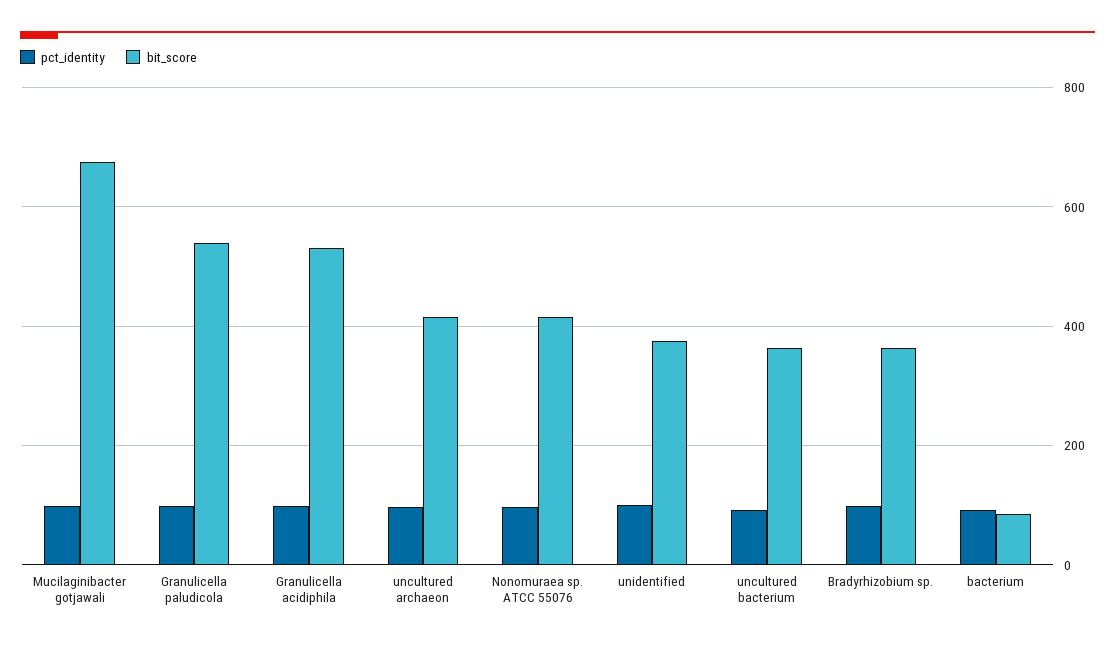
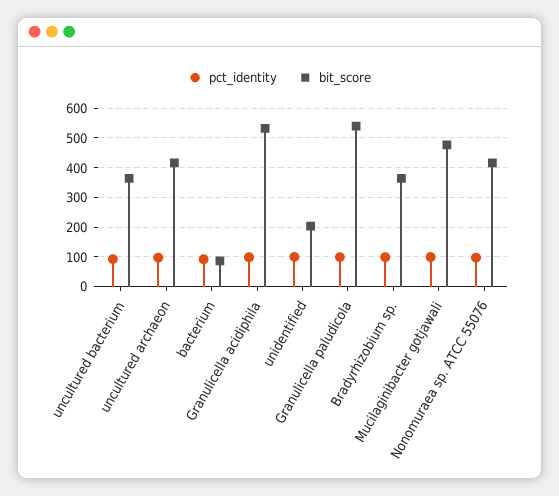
  {
    "pct_identity": {
      "Mucilaginibacter gotjawali": 100,
      "Granulicella paludicola": 100,
      "Granulicella acidiphila": 100,
      "uncultured archaeon": 100,
      "Nonomuraea sp. ATCC 55076": 100,
      "unidentified": 100,
      "uncultured bacterium": 100,
      "Bradyrhizobium sp.": 100,
      "bacterium": 100
    },
    "bit_score": {
-     "Mucilaginibacter gotjawali": 680,
+     "Mucilaginibacter gotjawali": 475,
      "Granulicella paludicola": 540,
      "Granulicella acidiphila": 540,
      "uncultured archaeon": 420,
      "Nonomuraea sp. ATCC 55076": 420,
-     "unidentified": 380,
+     "unidentified": 200,
      "uncultured bacterium": 360,
      "Bradyrhizobium sp.": 360,
      "bacterium": 80
    }
  }

